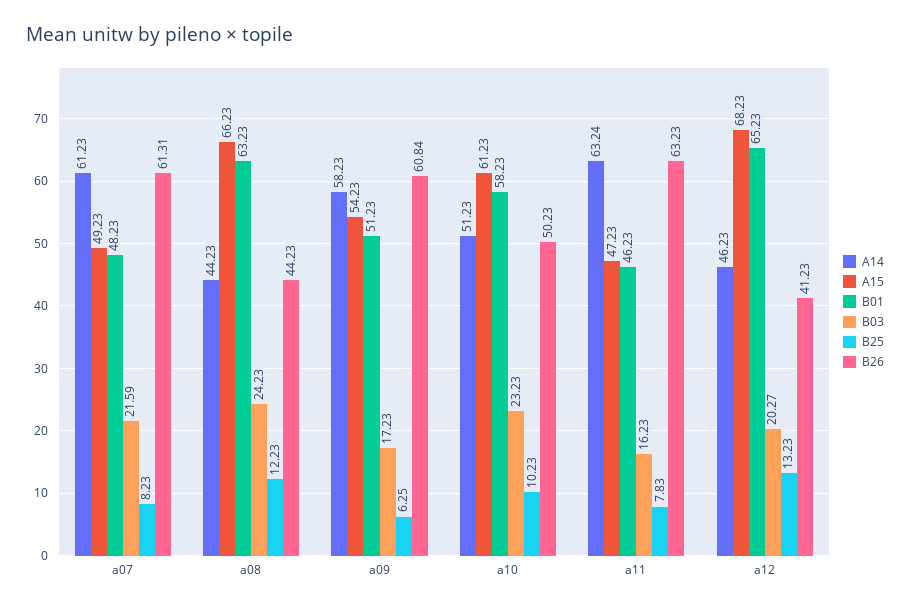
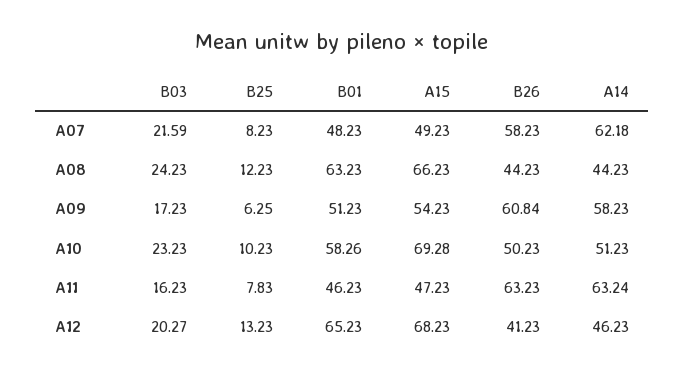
  {
    "A14": {
-     "a07": 61.23,
+     "a07": 62.18,
      "a08": 44.23,
      "a09": 58.23,
      "a10": 51.23,
      "a11": 63.24,
      "a12": 46.23
    },
    "A15": {
      "a07": 49.23,
      "a08": 66.23,
      "a09": 54.23,
-     "a10": 61.23,
+     "a10": 69.28,
      "a11": 47.23,
      "a12": 68.23
    },
    "B01": {
      "a07": 48.23,
      "a08": 63.23,
      "a09": 51.23,
-     "a10": 58.23,
+     "a10": 58.26,
      "a11": 46.23,
      "a12": 65.23
    },
    "B03": {
      "a07": 21.59,
      "a08": 24.23,
      "a09": 17.23,
      "a10": 23.23,
      "a11": 16.23,
      "a12": 20.27
    },
    "B25": {
      "a07": 8.23,
      "a08": 12.23,
      "a09": 6.25,
      "a10": 10.23,
      "a11": 7.83,
      "a12": 13.23
    },
    "B26": {
-     "a07": 61.31,
+     "a07": 58.23,
      "a08": 44.23,
      "a09": 60.84,
      "a10": 50.23,
      "a11": 63.23,
      "a12": 41.23
    }
  }

